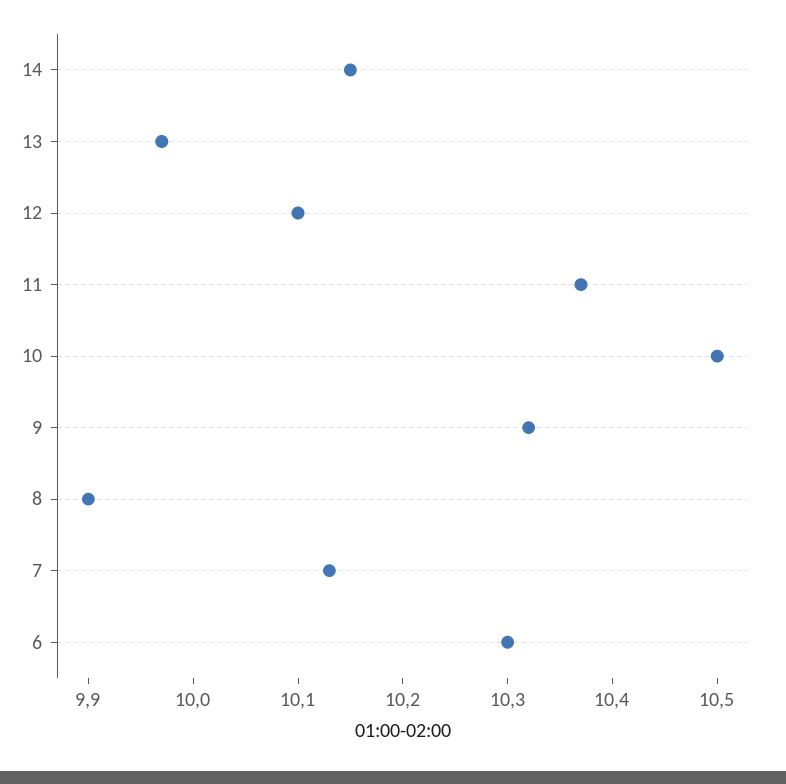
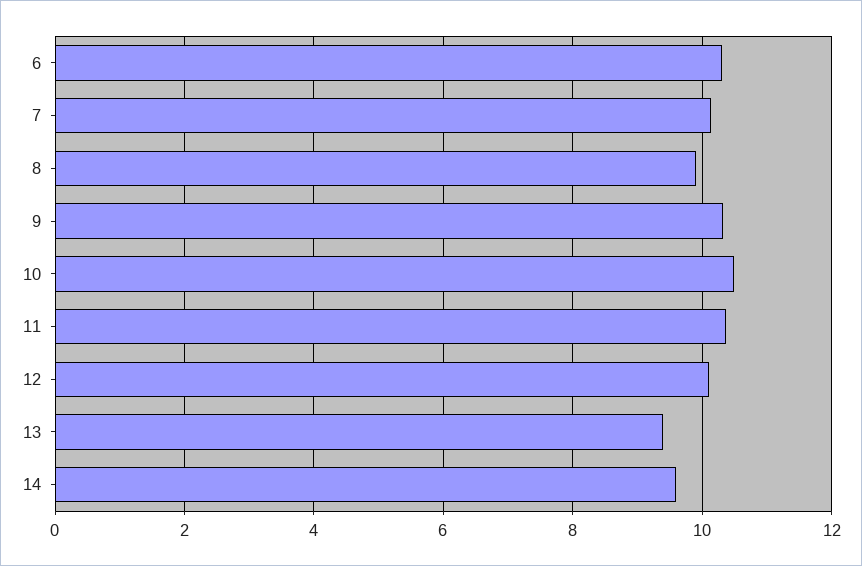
  {
-   "14": 10.15,
+   "14": 9.6,
-   "13": 9.97,
+   "13": 9.4,
    "12": 10.1,
    "11": 10.37,
    "10": 10.5,
    "9": 10.32,
    "8": 9.9,
    "7": 10.13,
    "6": 10.3
  }

